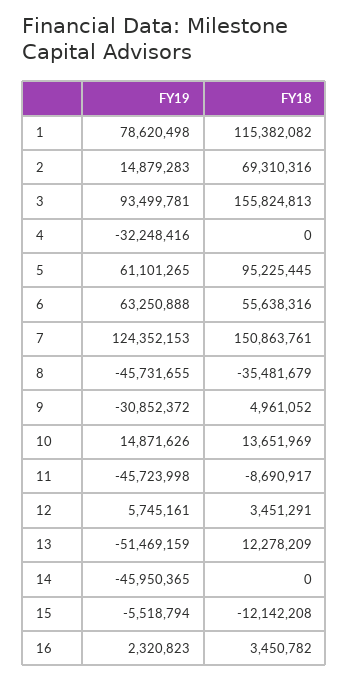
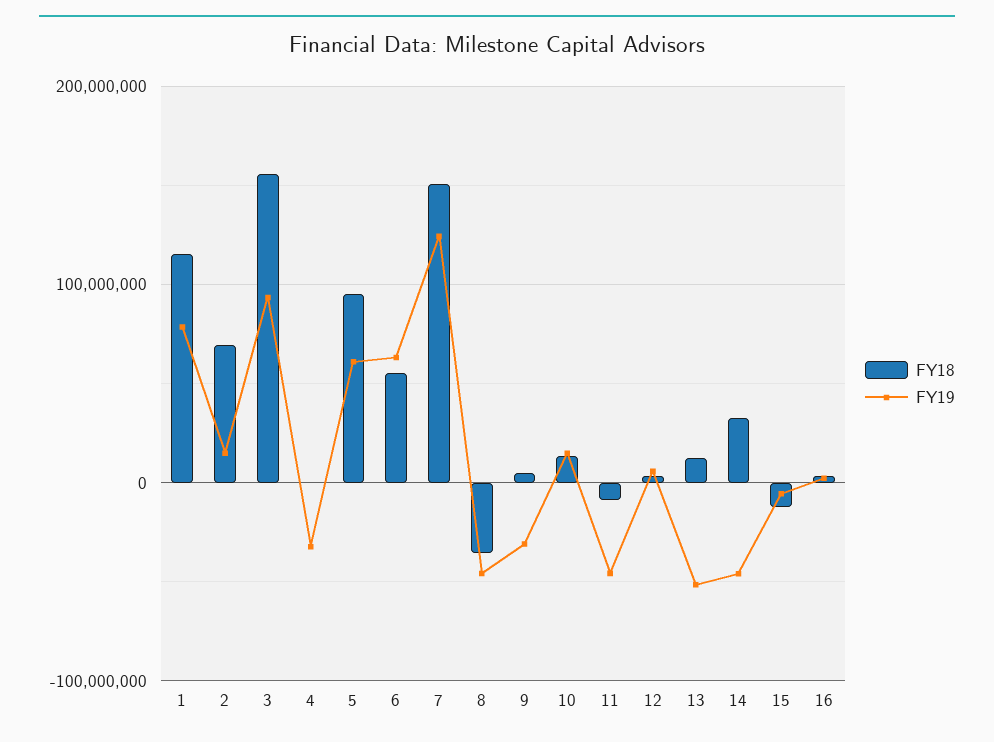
  {
    "FY19": {
      "1": 78620498,
      "2": 14879283,
      "3": 93499781,
      "4": -32248416,
      "5": 61101265,
      "6": 63250888,
      "7": 124352153,
      "8": -45731655,
      "9": -30852372,
      "10": 14871626,
      "11": -45723998,
      "12": 5745161,
      "13": -51469159,
      "14": -45950365,
      "15": -5518794,
      "16": 2320823
    },
    "FY18": {
      "1": 115382082,
      "2": 69310316,
      "3": 155824813,
      "4": 0,
      "5": 95225445,
      "6": 55638316,
      "7": 150863761,
      "8": -35481679,
      "9": 4961052,
      "10": 13651969,
      "11": -8690917,
      "12": 3451291,
      "13": 12278209,
-     "14": 0,
+     "14": 30000000,
      "15": -12142208,
      "16": 3450782
    }
  }

